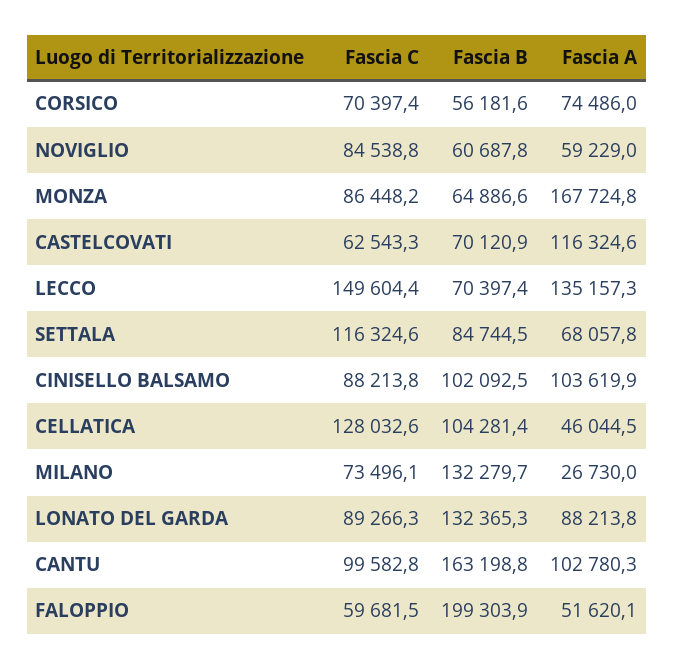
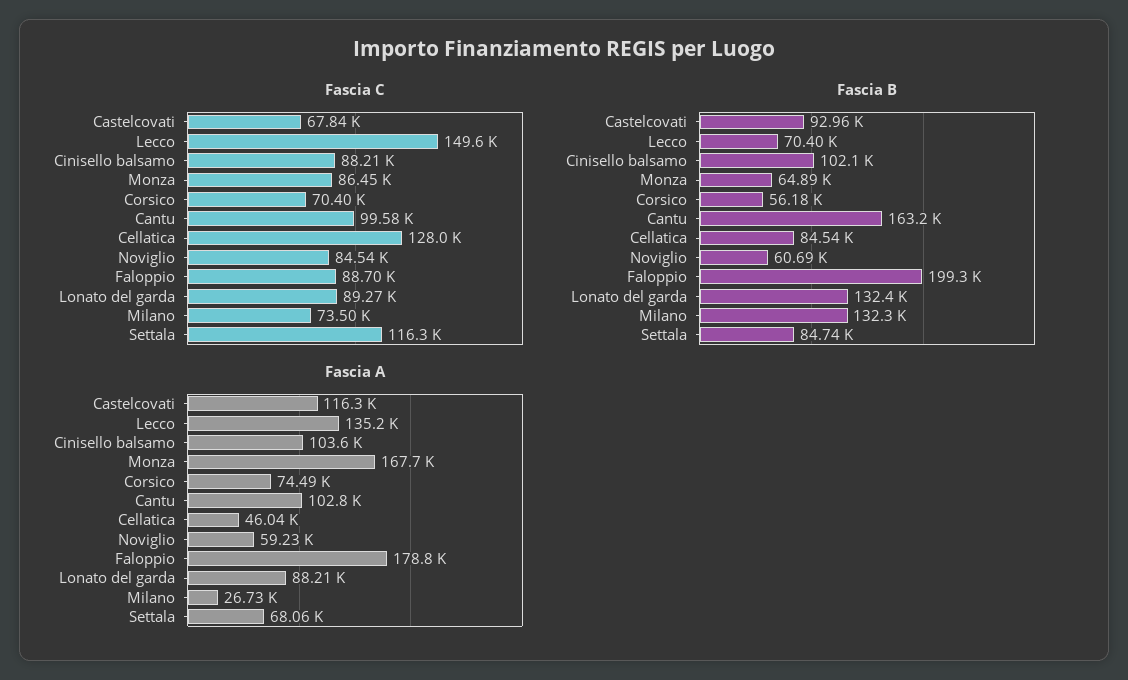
  {
    "Fascia C": {
      "CORSICO": 70397.4,
      "NOVIGLIO": 84538.8,
      "MONZA": 86448.2,
-     "CASTELCOVATI": 62543.3,
+     "CASTELCOVATI": 67840,
      "LECCO": 149604.4,
      "SETTALA": 116324.6,
      "CINISELLO BALSAMO": 88213.8,
      "CELLATICA": 128032.6,
      "MILANO": 73496.1,
      "LONATO DEL GARDA": 89266.3,
      "CANTU": 99582.8,
-     "FALOPPIO": 59681.5
+     "FALOPPIO": 88700
    },
    "Fascia B": {
      "CORSICO": 56181.6,
      "NOVIGLIO": 60687.8,
      "MONZA": 64886.6,
-     "CASTELCOVATI": 70120.9,
+     "CASTELCOVATI": 92960,
      "LECCO": 70397.4,
      "SETTALA": 84744.5,
      "CINISELLO BALSAMO": 102092.5,
-     "CELLATICA": 104281.4,
+     "CELLATICA": 84540,
      "MILANO": 132279.7,
      "LONATO DEL GARDA": 132365.3,
      "CANTU": 163198.8,
      "FALOPPIO": 199303.9
    },
    "Fascia A": {
      "CORSICO": 74486,
      "NOVIGLIO": 59229,
      "MONZA": 167724.8,
      "CASTELCOVATI": 116324.6,
      "LECCO": 135157.3,
      "SETTALA": 68057.8,
      "CINISELLO BALSAMO": 103619.9,
      "CELLATICA": 46044.5,
      "MILANO": 26730,
      "LONATO DEL GARDA": 88213.8,
      "CANTU": 102780.3,
-     "FALOPPIO": 51620.1
+     "FALOPPIO": 178800
    }
  }

